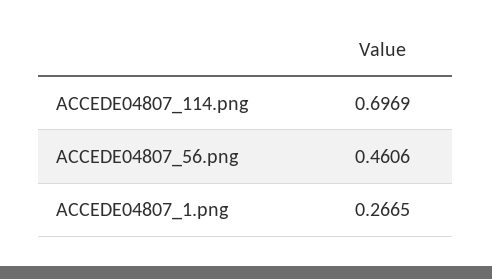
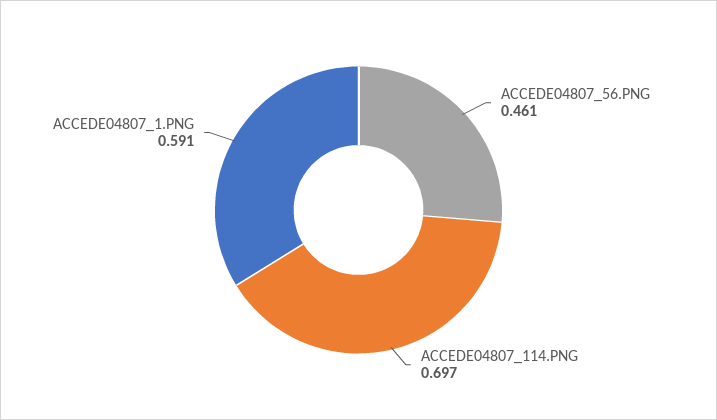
  {
    "ACCEDE04807_114.png": 0.6969,
    "ACCEDE04807_56.png": 0.4606,
-   "ACCEDE04807_1.png": 0.2665
+   "ACCEDE04807_1.png": 0.591
  }

